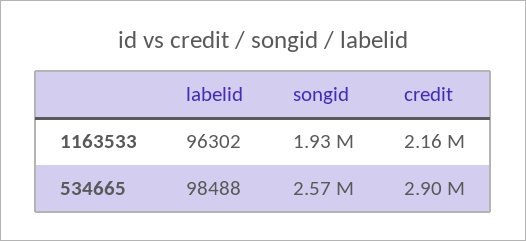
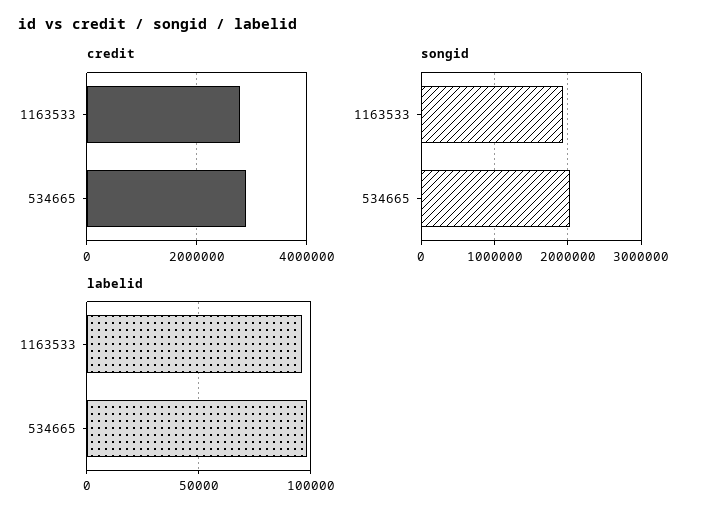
  {
    "labelid": {
      "1163533": 96302,
      "534665": 98488
    },
    "songid": {
      "1163533": 1930000,
-     "534665": 2570000
+     "534665": 2000000
    },
    "credit": {
-     "1163533": 2160000,
+     "1163533": 2800000,
      "534665": 2900000
    }
  }

